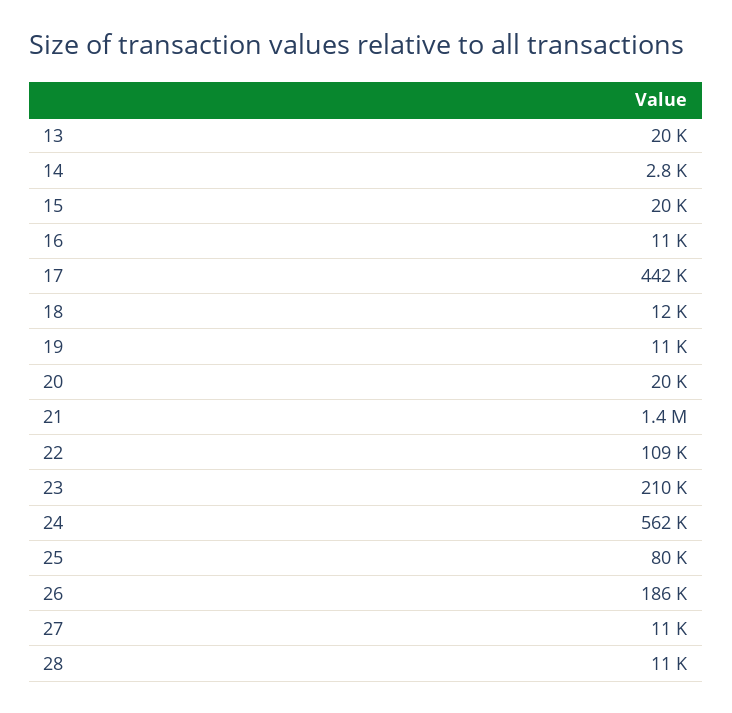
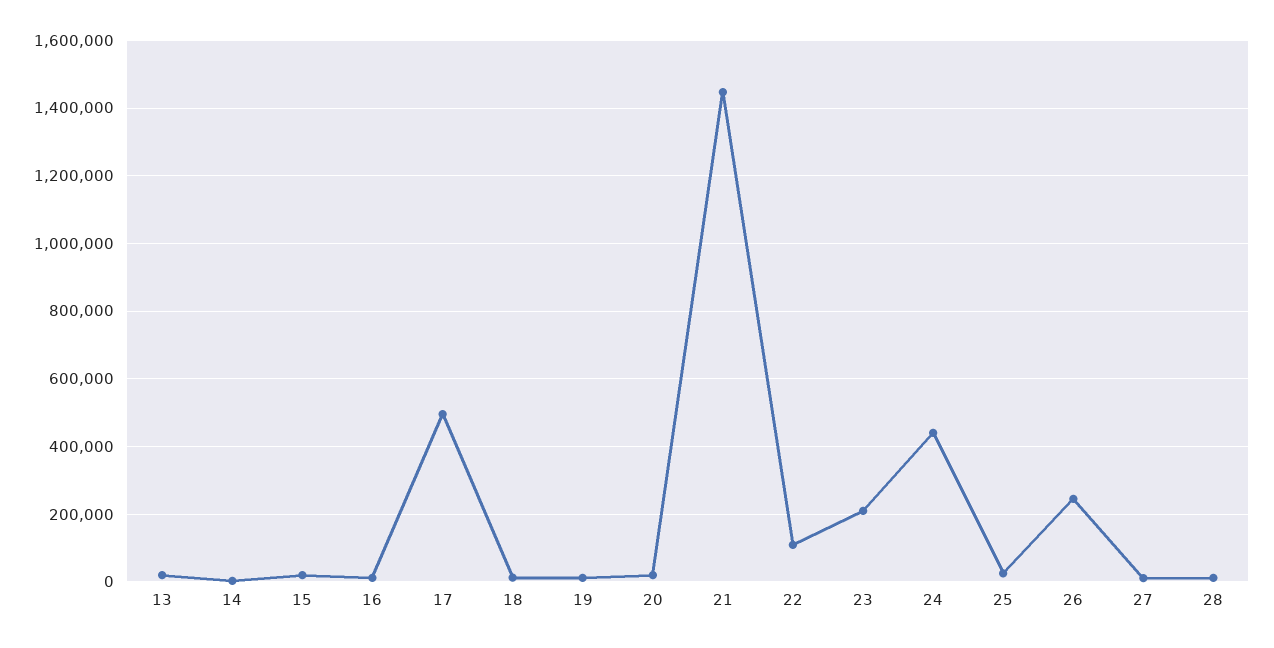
  {
    "13": 20000,
    "14": 2800,
    "15": 20000,
    "16": 11000,
-   "17": 442000,
+   "17": 500000,
    "18": 12000,
    "19": 11000,
    "20": 20000,
    "21": 1400000,
    "22": 109000,
    "23": 210000,
-   "24": 562000,
+   "24": 440000,
-   "25": 80000,
+   "25": 20000,
-   "26": 186000,
+   "26": 240000,
    "27": 11000,
    "28": 11000
  }

